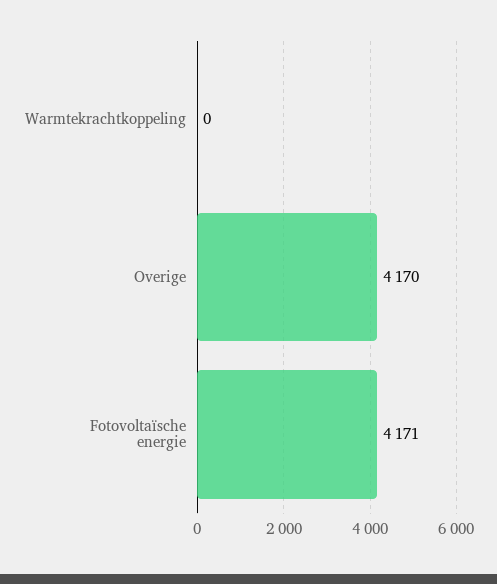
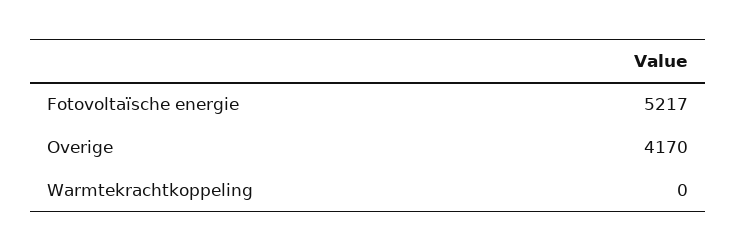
  {
    "Warmtekrachtkoppeling": 0,
    "Overige": 4170,
-   "Fotovoltaïsche energie": 4171
+   "Fotovoltaïsche energie": 5217
  }

